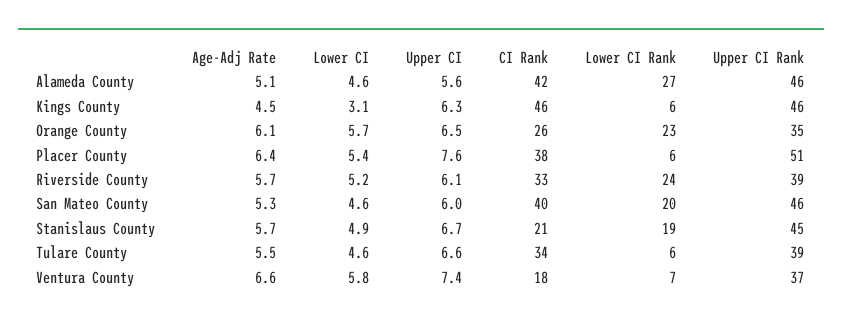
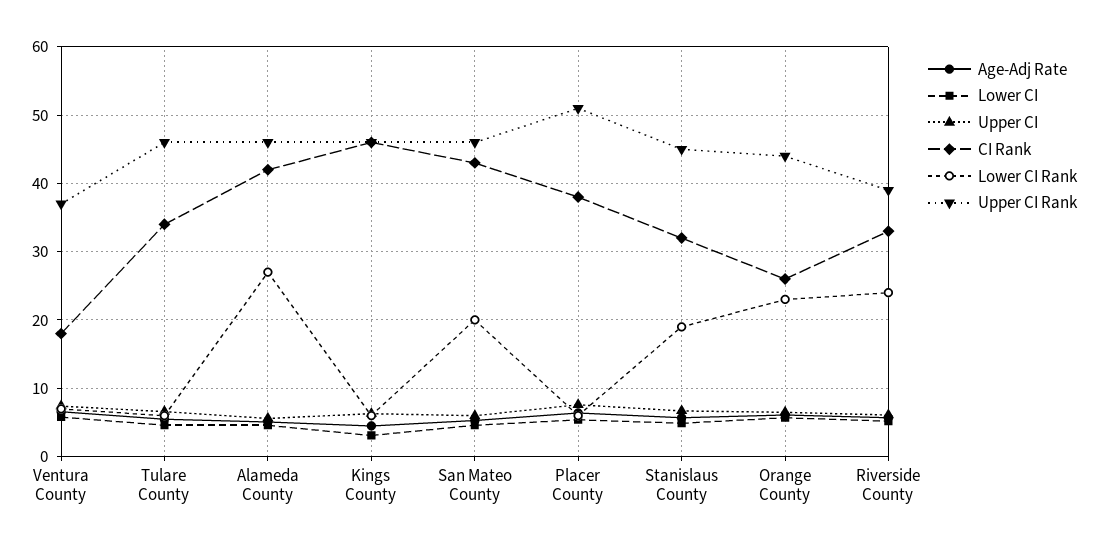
  {
    "Age-Adj Rate": {
      "Alameda County": 5.1,
      "Kings County": 4.5,
      "Orange County": 6.1,
      "Placer County": 6.4,
      "Riverside County": 5.7,
      "San Mateo County": 5.3,
      "Stanislaus County": 5.7,
      "Tulare County": 5.5,
      "Ventura County": 6.6
    },
    "Lower CI": {
      "Alameda County": 4.6,
      "Kings County": 3.1,
      "Orange County": 5.7,
      "Placer County": 5.4,
      "Riverside County": 5.2,
      "San Mateo County": 4.6,
      "Stanislaus County": 4.9,
      "Tulare County": 4.6,
      "Ventura County": 5.8
    },
    "Upper CI": {
      "Alameda County": 5.6,
      "Kings County": 6.3,
      "Orange County": 6.5,
      "Placer County": 7.6,
      "Riverside County": 6.1,
      "San Mateo County": 6,
      "Stanislaus County": 6.7,
      "Tulare County": 6.6,
      "Ventura County": 7.4
    },
    "CI Rank": {
      "Alameda County": 42,
      "Kings County": 46,
      "Orange County": 26,
      "Placer County": 38,
      "Riverside County": 33,
-     "San Mateo County": 40,
+     "San Mateo County": 43,
-     "Stanislaus County": 21,
+     "Stanislaus County": 32,
      "Tulare County": 34,
      "Ventura County": 18
    },
    "Lower CI Rank": {
      "Alameda County": 27,
      "Kings County": 6,
      "Orange County": 23,
      "Placer County": 6,
      "Riverside County": 24,
      "San Mateo County": 20,
      "Stanislaus County": 19,
      "Tulare County": 6,
      "Ventura County": 7
    },
    "Upper CI Rank": {
      "Alameda County": 46,
      "Kings County": 46,
-     "Orange County": 35,
+     "Orange County": 44,
      "Placer County": 51,
      "Riverside County": 39,
      "San Mateo County": 46,
      "Stanislaus County": 45,
-     "Tulare County": 39,
+     "Tulare County": 46,
      "Ventura County": 37
    }
  }

